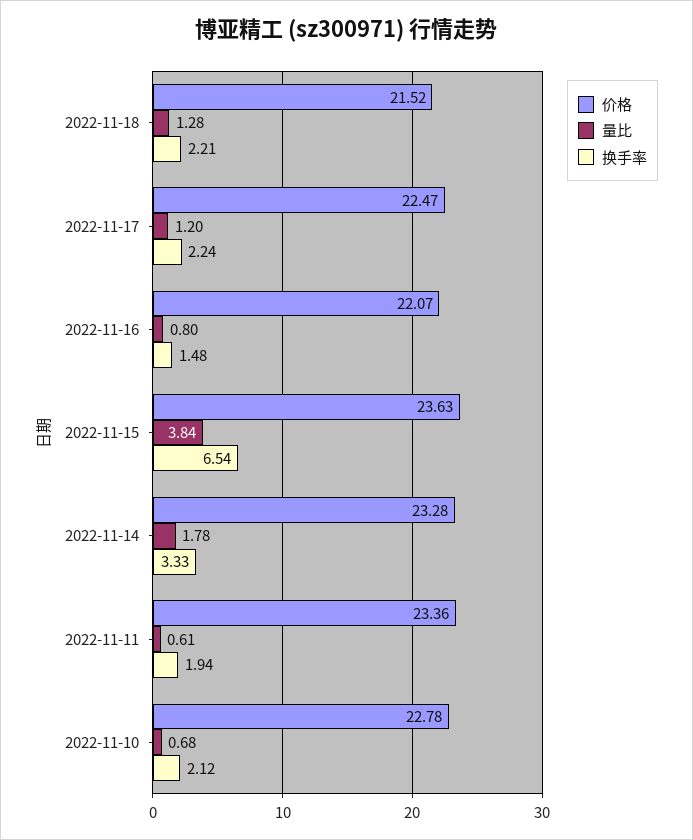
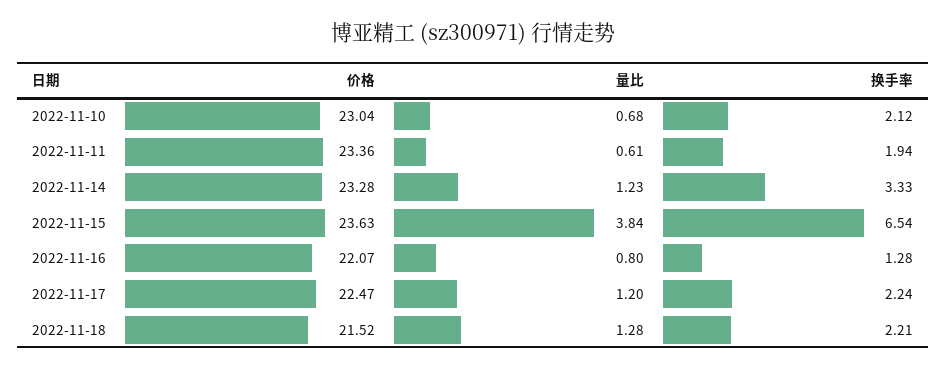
  {
    "价格": {
      "2022-11-18": 21.52,
      "2022-11-17": 22.47,
      "2022-11-16": 22.07,
      "2022-11-15": 23.63,
      "2022-11-14": 23.28,
      "2022-11-11": 23.36,
-     "2022-11-10": 22.78
+     "2022-11-10": 23.04
    },
    "量比": {
      "2022-11-18": 1.28,
      "2022-11-17": 1.2,
      "2022-11-16": 0.8,
      "2022-11-15": 3.84,
-     "2022-11-14": 1.78,
+     "2022-11-14": 1.23,
      "2022-11-11": 0.61,
      "2022-11-10": 0.68
    },
    "换手率": {
      "2022-11-18": 2.21,
      "2022-11-17": 2.24,
-     "2022-11-16": 1.48,
+     "2022-11-16": 1.28,
      "2022-11-15": 6.54,
      "2022-11-14": 3.33,
      "2022-11-11": 1.94,
      "2022-11-10": 2.12
    }
  }

